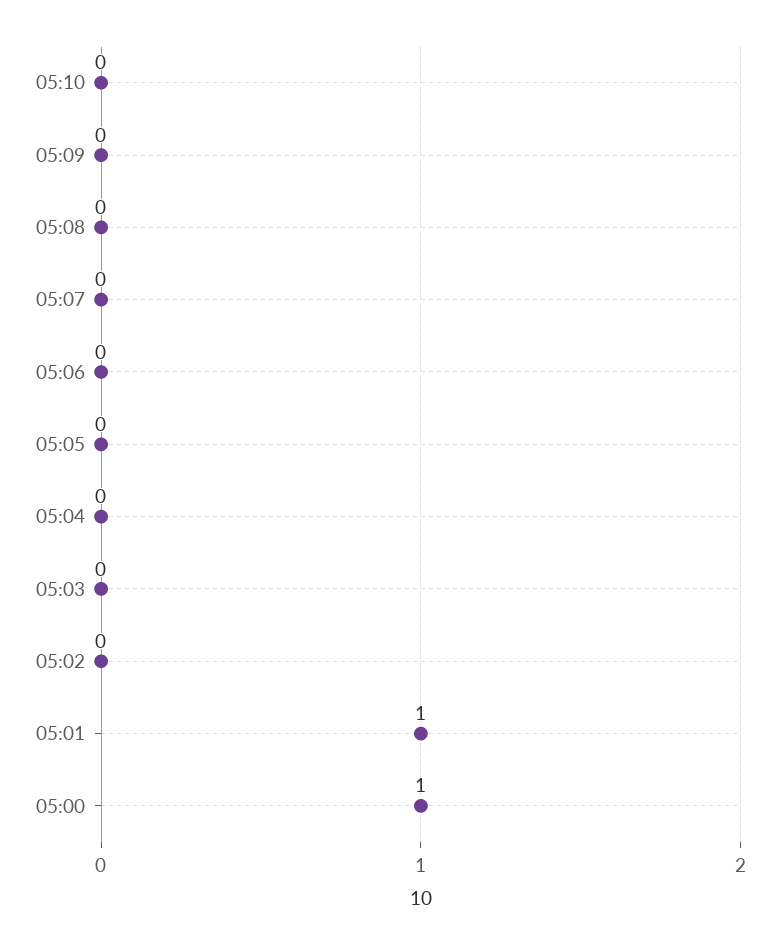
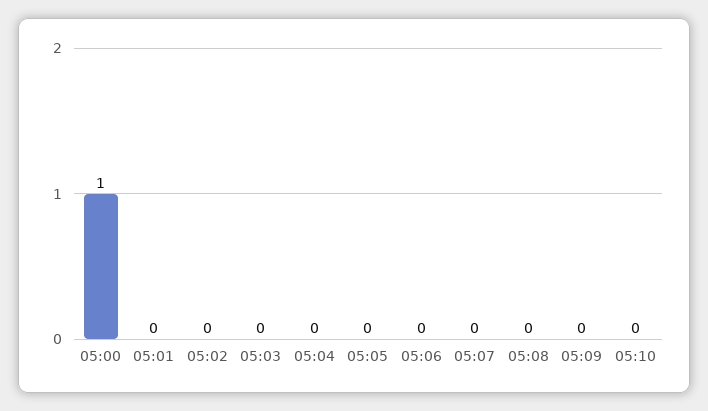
  {
    "05:10": 0,
    "05:09": 0,
    "05:08": 0,
    "05:07": 0,
    "05:06": 0,
    "05:05": 0,
    "05:04": 0,
    "05:03": 0,
    "05:02": 0,
-   "05:01": 1,
+   "05:01": 0,
    "05:00": 1
  }

